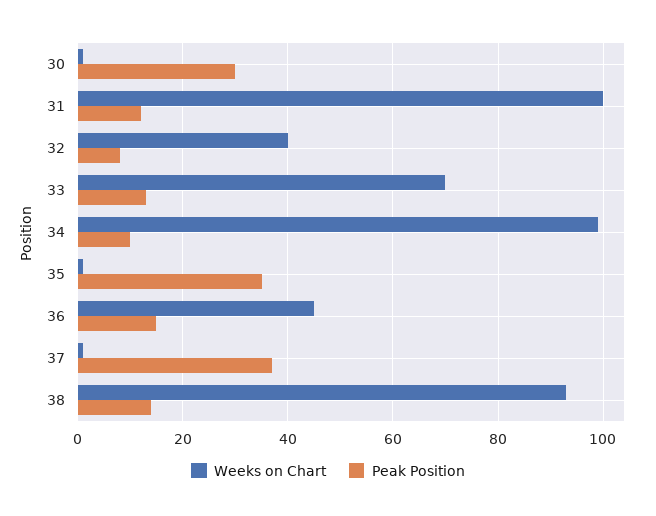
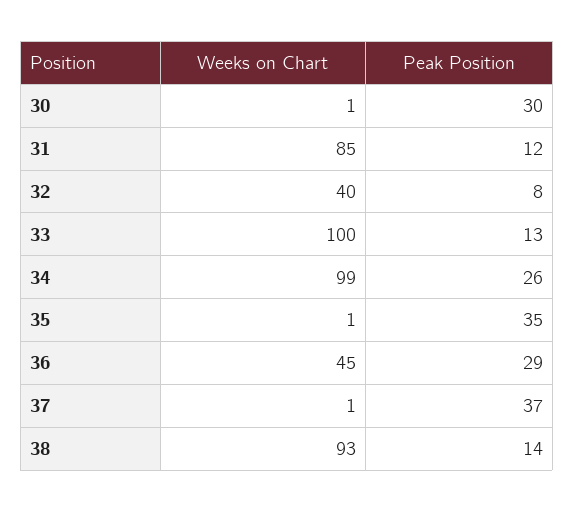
  {
    "Weeks on Chart": {
      "30": 1,
-     "31": 100,
+     "31": 85,
      "32": 40,
-     "33": 70,
+     "33": 100,
      "34": 99,
      "35": 1,
      "36": 45,
      "37": 1,
      "38": 93
    },
    "Peak Position": {
      "30": 30,
      "31": 12,
      "32": 8,
      "33": 13,
-     "34": 10,
+     "34": 26,
      "35": 35,
-     "36": 15,
+     "36": 29,
      "37": 37,
      "38": 14
    }
  }

